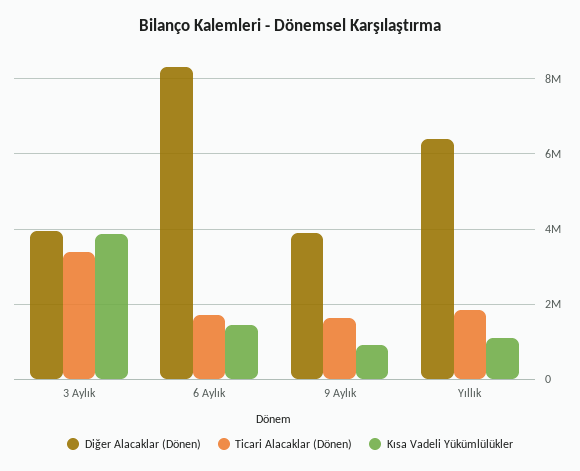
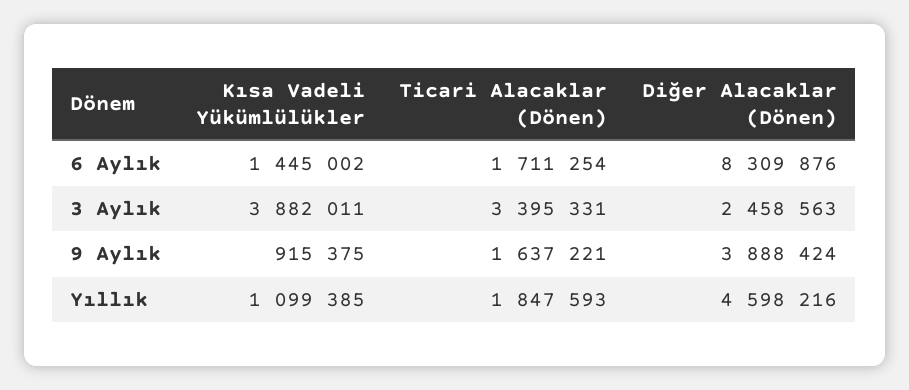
  {
    "Diğer Alacaklar (Dönen)": {
-     "3 Aylık": 4000000,
+     "3 Aylık": 2458563,
      "6 Aylık": 8309876,
      "9 Aylık": 3888424,
-     "Yıllık": 6400000
+     "Yıllık": 4598216
    },
    "Ticari Alacaklar (Dönen)": {
      "3 Aylık": 3395331,
      "6 Aylık": 1711254,
      "9 Aylık": 1637221,
      "Yıllık": 1847593
    },
    "Kısa Vadeli Yükümlülükler": {
      "3 Aylık": 3882011,
      "6 Aylık": 1445002,
      "9 Aylık": 915375,
      "Yıllık": 1099385
    }
  }

